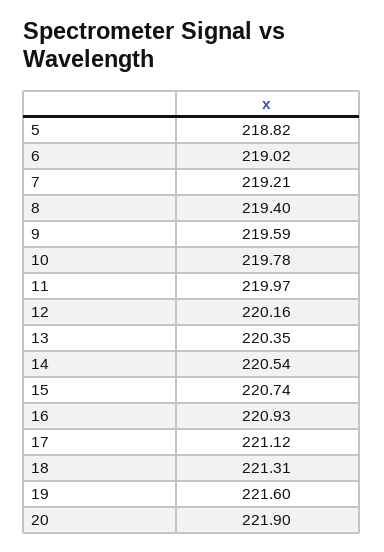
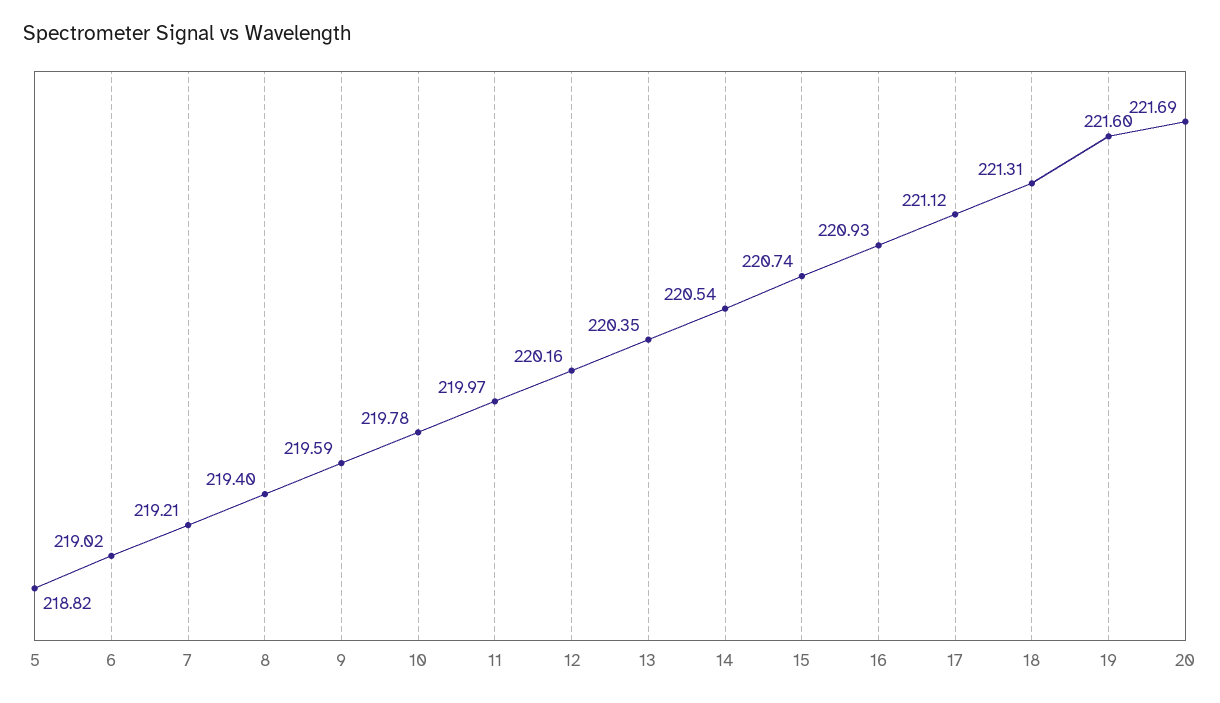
  {
    "5": 218.82,
    "6": 219.02,
    "7": 219.21,
    "8": 219.4,
    "9": 219.59,
    "10": 219.78,
    "11": 219.97,
    "12": 220.16,
    "13": 220.35,
    "14": 220.54,
    "15": 220.74,
    "16": 220.93,
    "17": 221.12,
    "18": 221.31,
    "19": 221.6,
-   "20": 221.9
+   "20": 221.69
  }

